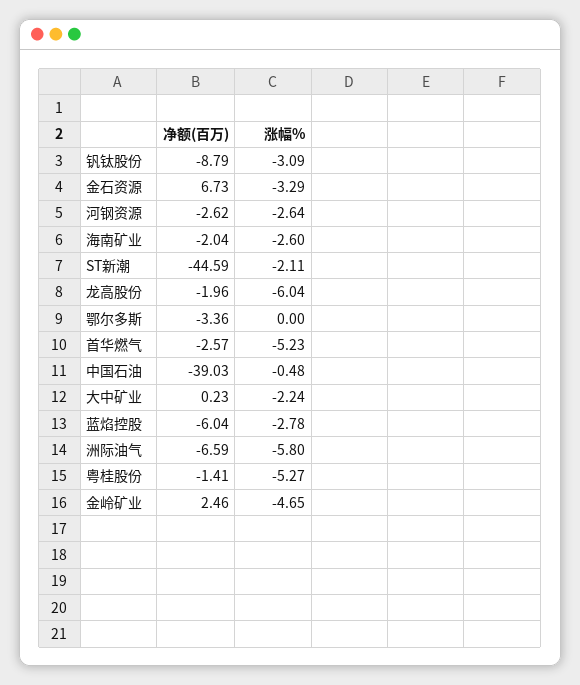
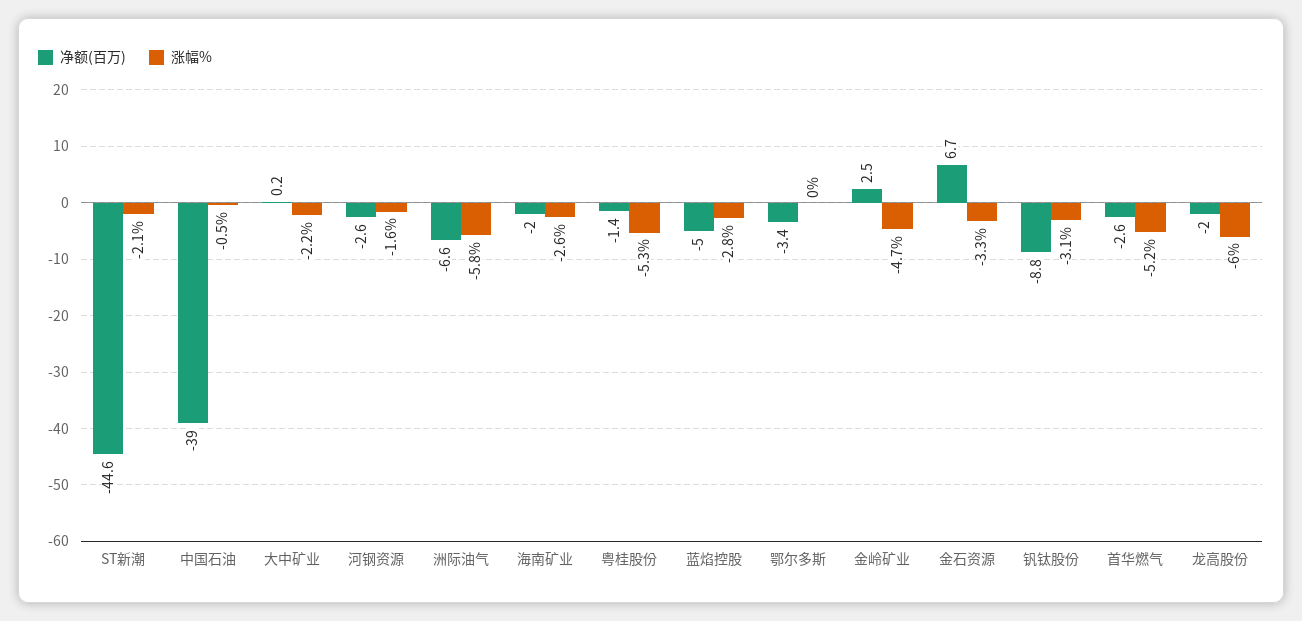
  {
    "净额(百万)": {
      "钒钛股份": -8.79,
      "金石资源": 6.73,
      "河钢资源": -2.62,
      "海南矿业": -2.04,
      "ST新潮": -44.59,
      "龙高股份": -1.96,
      "鄂尔多斯": -3.36,
      "首华燃气": -2.57,
      "中国石油": -39.03,
      "大中矿业": 0.23,
-     "蓝焰控股": -6.04,
+     "蓝焰控股": -5,
      "洲际油气": -6.59,
      "粤桂股份": -1.41,
      "金岭矿业": 2.46
    },
    "涨幅%": {
      "钒钛股份": -3.09,
      "金石资源": -3.29,
-     "河钢资源": -2.64,
+     "河钢资源": -1.6,
      "海南矿业": -2.6,
      "ST新潮": -2.11,
      "龙高股份": -6.04,
      "鄂尔多斯": 0,
      "首华燃气": -5.23,
      "中国石油": -0.48,
      "大中矿业": -2.24,
      "蓝焰控股": -2.78,
      "洲际油气": -5.8,
      "粤桂股份": -5.27,
      "金岭矿业": -4.65
    }
  }

